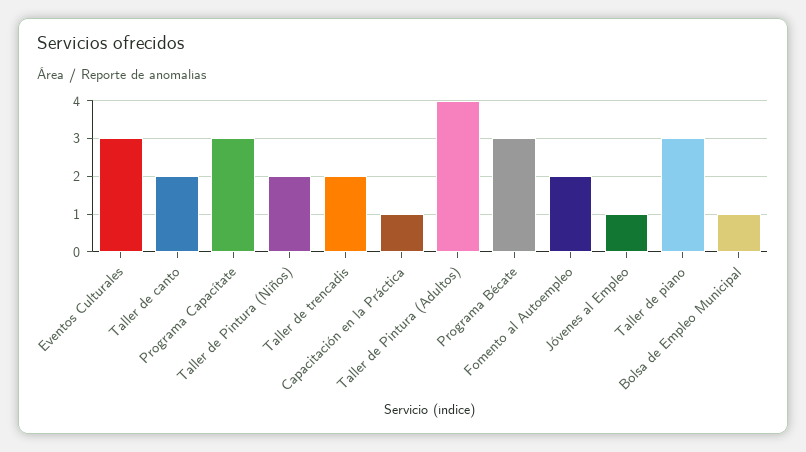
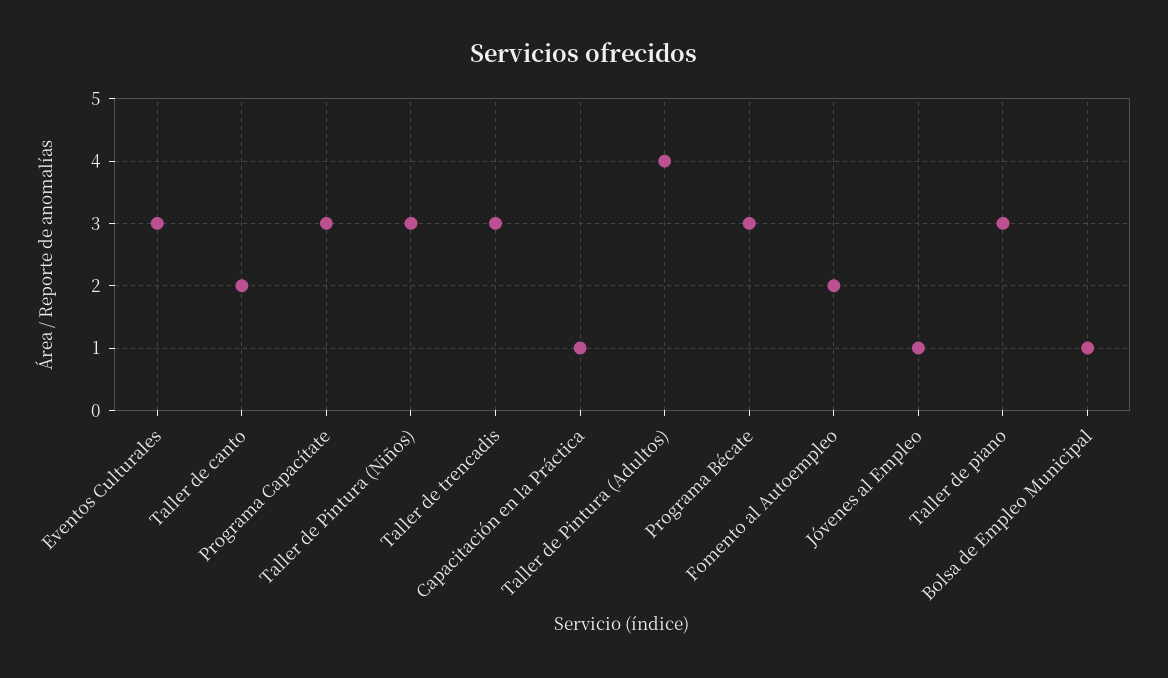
  {
    "Eventos Culturales": 3,
    "Taller de canto": 2,
    "Programa Capacítate": 3,
-   "Taller de Pintura (Niños)": 2,
+   "Taller de Pintura (Niños)": 3,
-   "Taller de trencadis": 2,
+   "Taller de trencadis": 3,
    "Capacitación en la Práctica": 1,
    "Taller de Pintura (Adultos)": 4,
    "Programa Bécate": 3,
    "Fomento al Autoempleo": 2,
    "Jóvenes al Empleo": 1,
    "Taller de piano": 3,
    "Bolsa de Empleo Municipal": 1
  }

